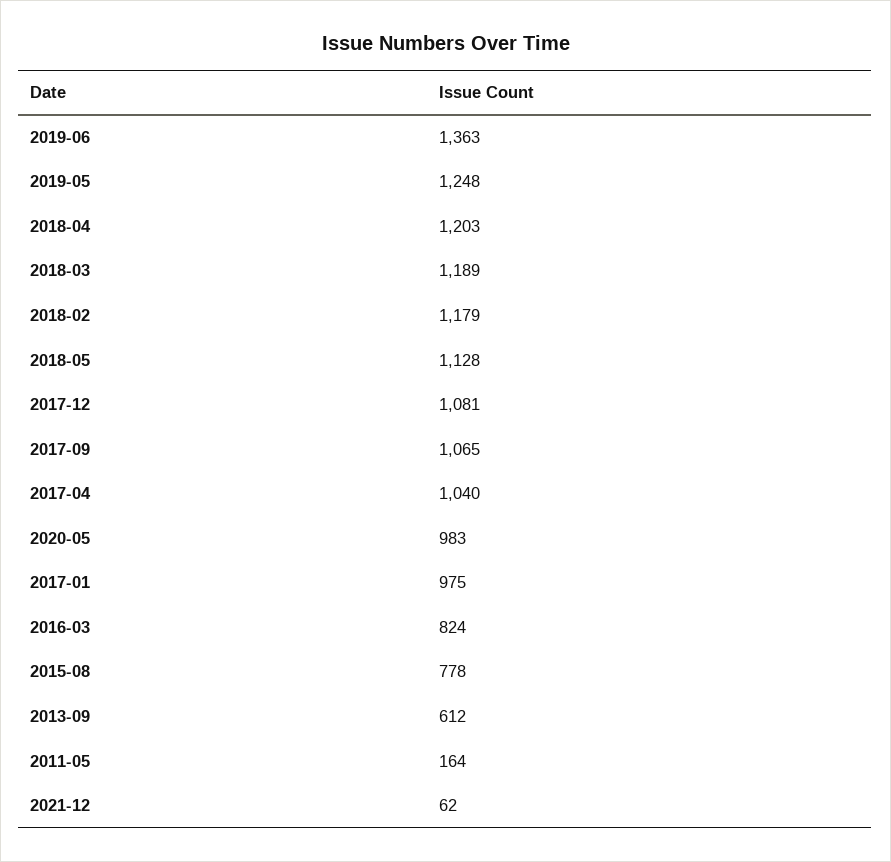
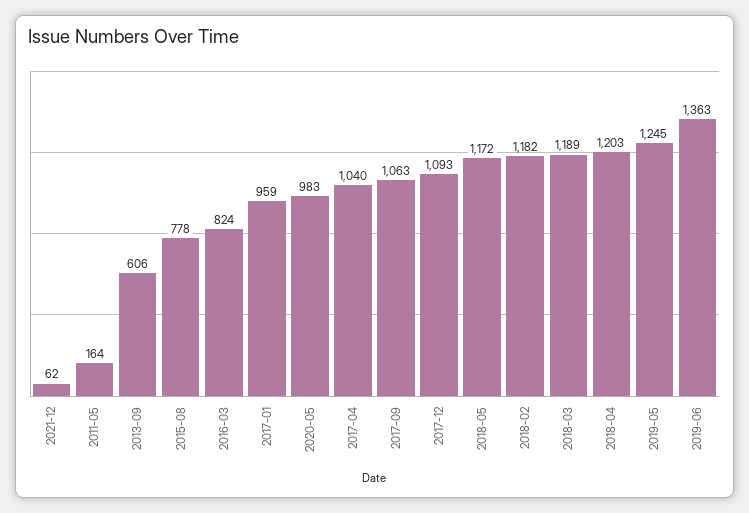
  {
    "2019-06": 1363,
-   "2019-05": 1248,
+   "2019-05": 1245,
    "2018-04": 1203,
    "2018-03": 1189,
-   "2018-02": 1179,
+   "2018-02": 1182,
-   "2018-05": 1128,
+   "2018-05": 1172,
-   "2017-12": 1081,
+   "2017-12": 1093,
-   "2017-09": 1065,
+   "2017-09": 1063,
    "2017-04": 1040,
    "2020-05": 983,
-   "2017-01": 975,
+   "2017-01": 959,
    "2016-03": 824,
    "2015-08": 778,
-   "2013-09": 612,
+   "2013-09": 606,
    "2011-05": 164,
    "2021-12": 62
  }

